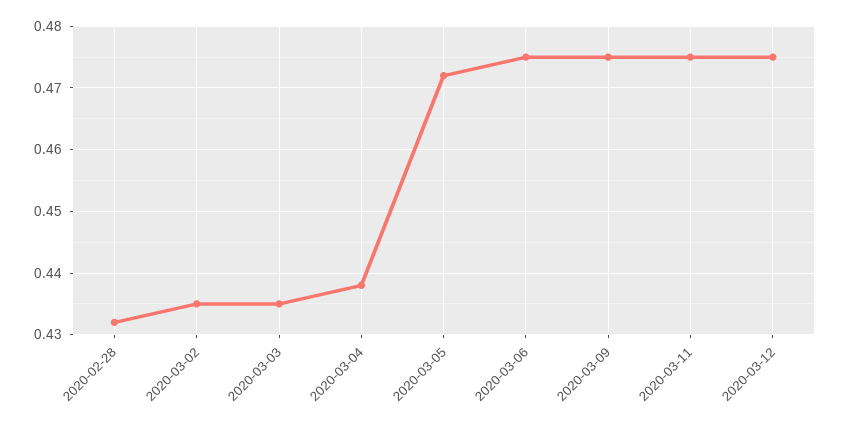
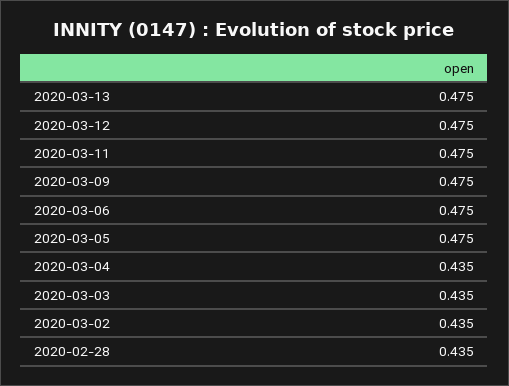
  {
-   "2020-02-28": 0.432,
+   "2020-02-28": 0.435,
    "2020-03-02": 0.435,
    "2020-03-03": 0.435,
-   "2020-03-04": 0.438,
+   "2020-03-04": 0.435,
-   "2020-03-05": 0.472,
+   "2020-03-05": 0.475,
    "2020-03-06": 0.475,
    "2020-03-09": 0.475,
    "2020-03-11": 0.475,
-   "2020-03-12": 0.475
+   "2020-03-12": 0.475,
+   "2020-03-13": 0.475
  }

